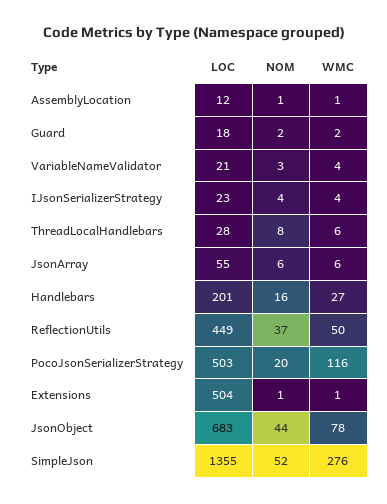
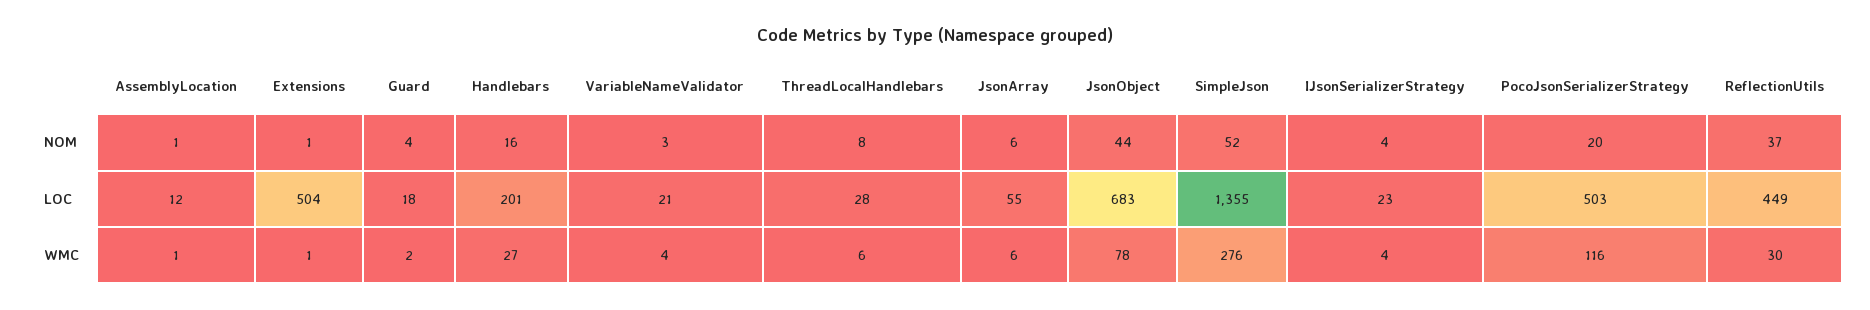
  {
    "LOC": {
      "AssemblyLocation": 12,
      "Guard": 18,
      "VariableNameValidator": 21,
      "IJsonSerializerStrategy": 23,
      "ThreadLocalHandlebars": 28,
      "JsonArray": 55,
      "Handlebars": 201,
      "ReflectionUtils": 449,
      "PocoJsonSerializerStrategy": 503,
      "Extensions": 504,
      "JsonObject": 683,
      "SimpleJson": 1355
    },
    "NOM": {
      "AssemblyLocation": 1,
-     "Guard": 2,
+     "Guard": 4,
      "VariableNameValidator": 3,
      "IJsonSerializerStrategy": 4,
      "ThreadLocalHandlebars": 8,
      "JsonArray": 6,
      "Handlebars": 16,
      "ReflectionUtils": 37,
      "PocoJsonSerializerStrategy": 20,
      "Extensions": 1,
      "JsonObject": 44,
      "SimpleJson": 52
    },
    "WMC": {
      "AssemblyLocation": 1,
      "Guard": 2,
      "VariableNameValidator": 4,
      "IJsonSerializerStrategy": 4,
      "ThreadLocalHandlebars": 6,
      "JsonArray": 6,
      "Handlebars": 27,
-     "ReflectionUtils": 50,
+     "ReflectionUtils": 30,
      "PocoJsonSerializerStrategy": 116,
      "Extensions": 1,
      "JsonObject": 78,
      "SimpleJson": 276
    }
  }

